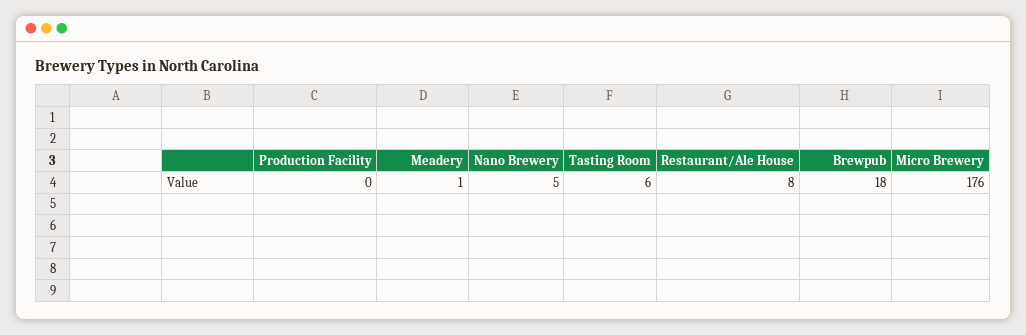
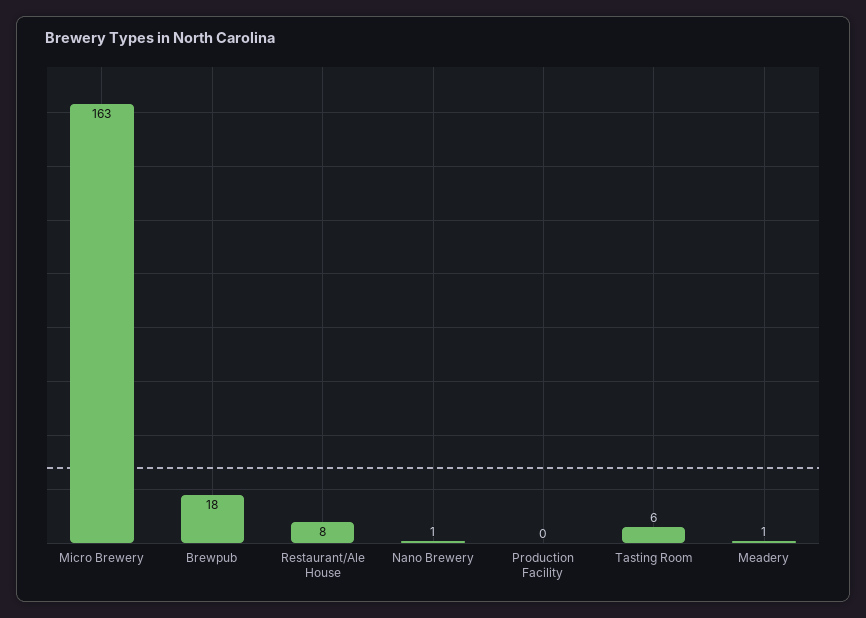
  {
    "Production Facility": 0,
    "Meadery": 1,
-   "Nano Brewery": 5,
+   "Nano Brewery": 1,
    "Tasting Room": 6,
    "Restaurant/Ale House": 8,
    "Brewpub": 18,
-   "Micro Brewery": 176
+   "Micro Brewery": 163
  }

